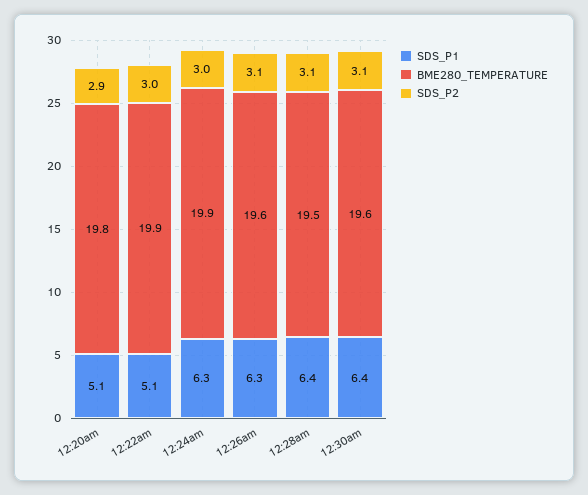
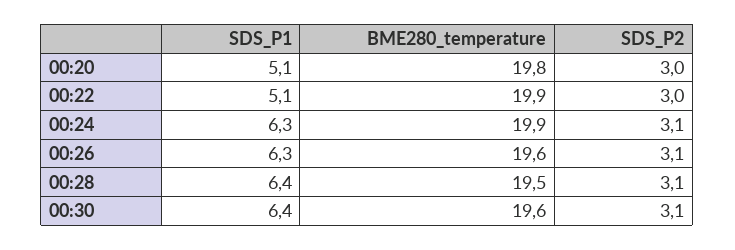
  {
    "SDS_P1": {
      "12:20am": 5.1,
      "12:22am": 5.1,
      "12:24am": 6.3,
      "12:26am": 6.3,
      "12:28am": 6.4,
      "12:30am": 6.4
    },
    "BME280_TEMPERATURE": {
      "12:20am": 19.8,
      "12:22am": 19.9,
      "12:24am": 19.9,
      "12:26am": 19.6,
      "12:28am": 19.5,
      "12:30am": 19.6
    },
    "SDS_P2": {
-     "12:20am": 2.9,
+     "12:20am": 3,
      "12:22am": 3,
-     "12:24am": 3,
+     "12:24am": 3.1,
      "12:26am": 3.1,
      "12:28am": 3.1,
      "12:30am": 3.1
    }
  }

